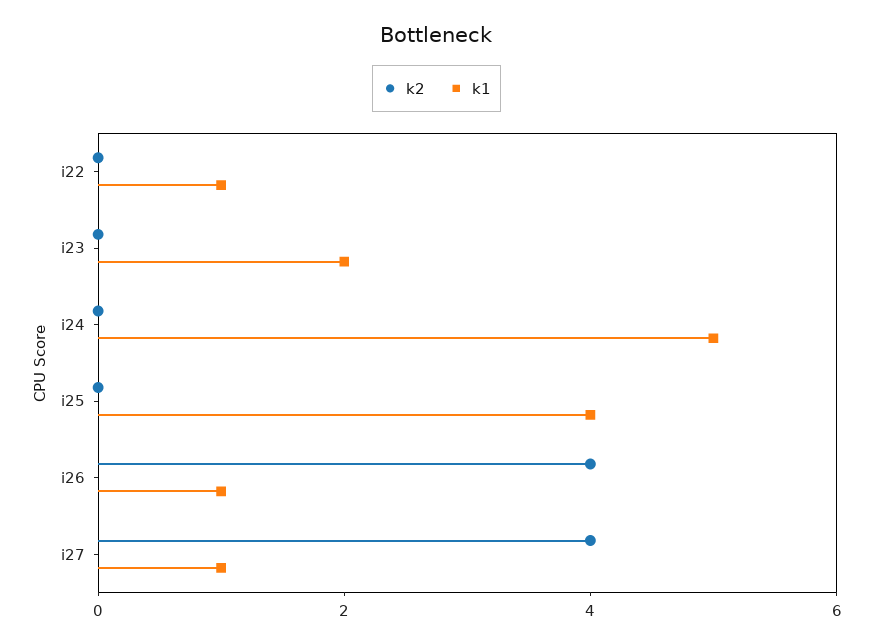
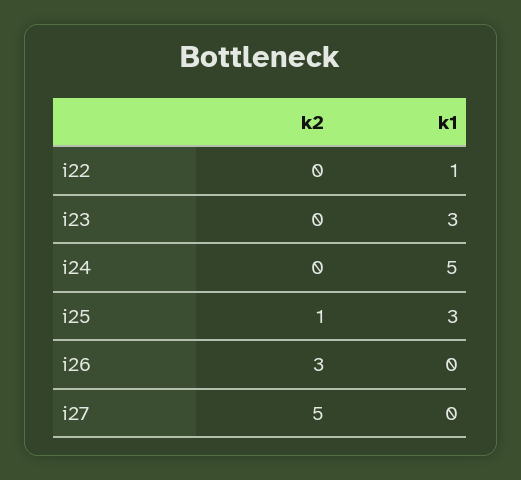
  {
    "k2": {
      "i22": 0,
      "i23": 0,
      "i24": 0,
-     "i25": 0,
+     "i25": 1,
-     "i26": 4,
+     "i26": 3,
-     "i27": 4
+     "i27": 5
    },
    "k1": {
      "i22": 1,
-     "i23": 2,
+     "i23": 3,
      "i24": 5,
-     "i25": 4,
+     "i25": 3,
-     "i26": 1,
+     "i26": 0,
-     "i27": 1
+     "i27": 0
    }
  }

